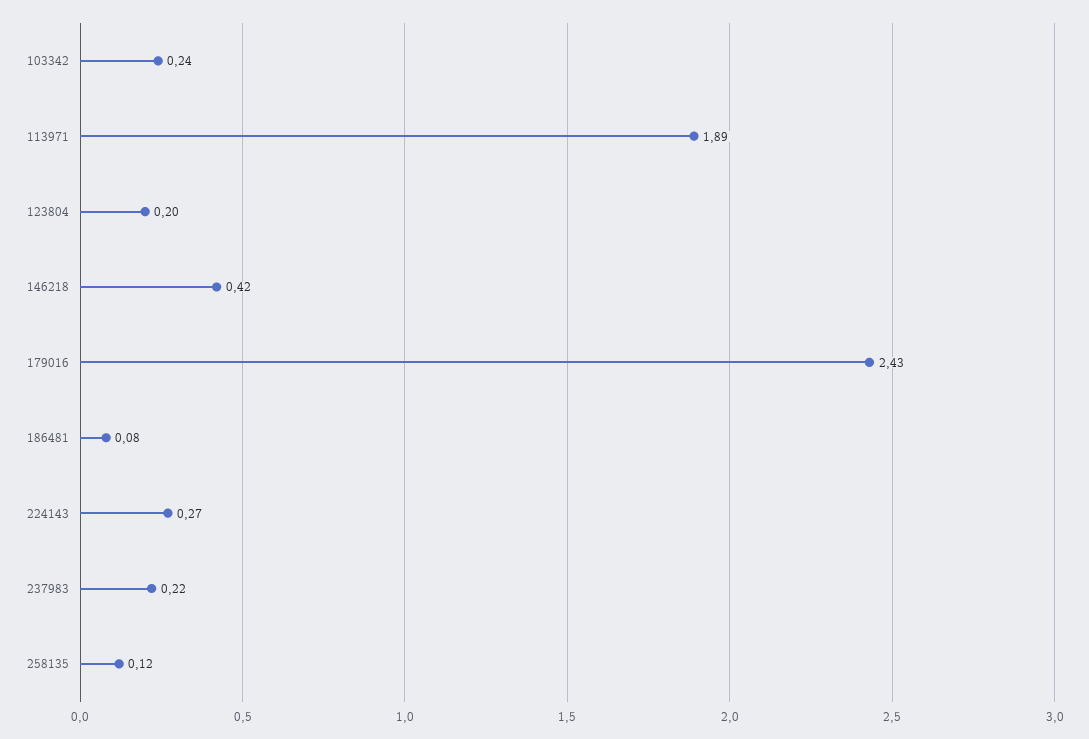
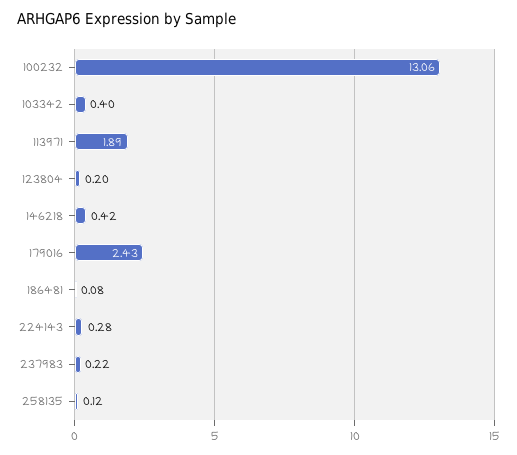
  {
-   "103342": 0.24,
+   "103342": 0.4,
    "113971": 1.89,
    "123804": 0.2,
    "146218": 0.42,
    "179016": 2.43,
    "186481": 0.08,
-   "224143": 0.27,
+   "224143": 0.28,
    "237983": 0.22,
-   "258135": 0.12
+   "258135": 0.12,
+   "100232": 13.06
  }

